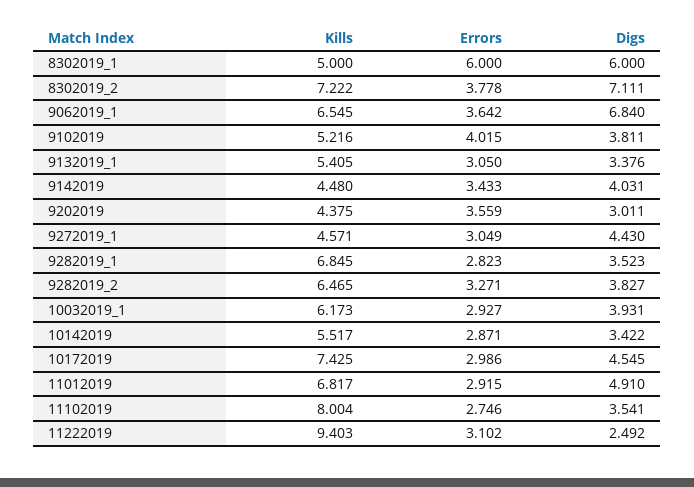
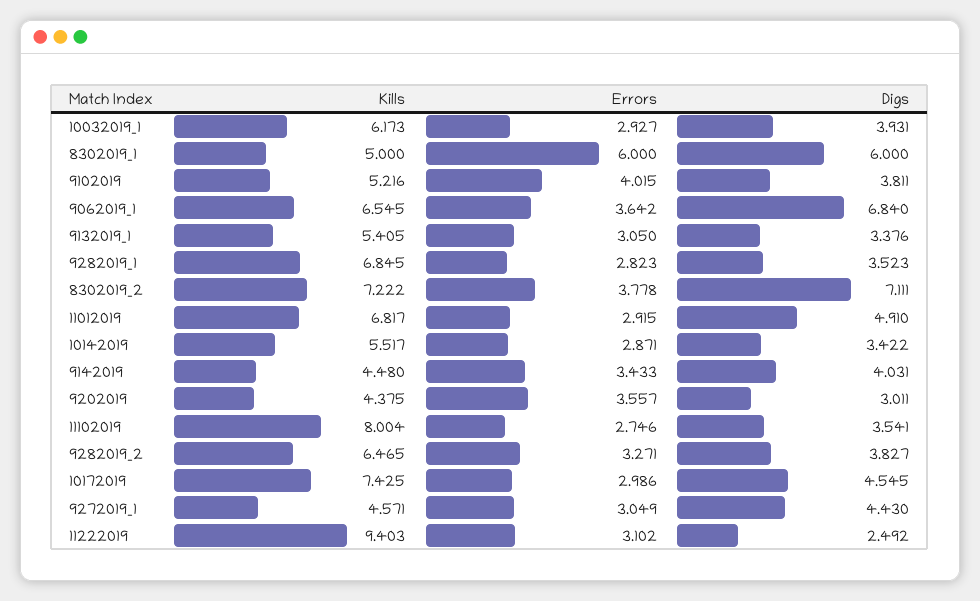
  {
    "Kills": {
      "8302019_1": 5,
      "8302019_2": 7.222,
      "9062019_1": 6.545,
      "9102019": 5.216,
      "9132019_1": 5.405,
      "9142019": 4.48,
      "9202019": 4.375,
      "9272019_1": 4.571,
      "9282019_1": 6.845,
      "9282019_2": 6.465,
      "10032019_1": 6.173,
      "10142019": 5.517,
      "10172019": 7.425,
      "11012019": 6.817,
      "11102019": 8.004,
      "11222019": 9.403
    },
    "Errors": {
      "8302019_1": 6,
      "8302019_2": 3.778,
      "9062019_1": 3.642,
      "9102019": 4.015,
      "9132019_1": 3.05,
      "9142019": 3.433,
-     "9202019": 3.559,
+     "9202019": 3.557,
      "9272019_1": 3.049,
      "9282019_1": 2.823,
      "9282019_2": 3.271,
      "10032019_1": 2.927,
      "10142019": 2.871,
      "10172019": 2.986,
      "11012019": 2.915,
      "11102019": 2.746,
      "11222019": 3.102
    },
    "Digs": {
      "8302019_1": 6,
      "8302019_2": 7.111,
      "9062019_1": 6.84,
      "9102019": 3.811,
      "9132019_1": 3.376,
      "9142019": 4.031,
      "9202019": 3.011,
      "9272019_1": 4.43,
      "9282019_1": 3.523,
      "9282019_2": 3.827,
      "10032019_1": 3.931,
      "10142019": 3.422,
      "10172019": 4.545,
      "11012019": 4.91,
      "11102019": 3.541,
      "11222019": 2.492
    }
  }

